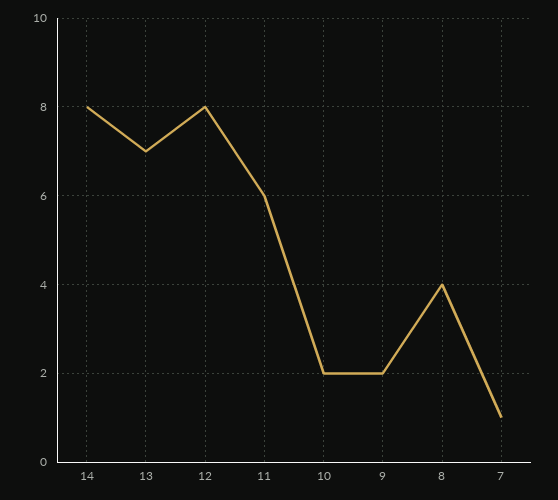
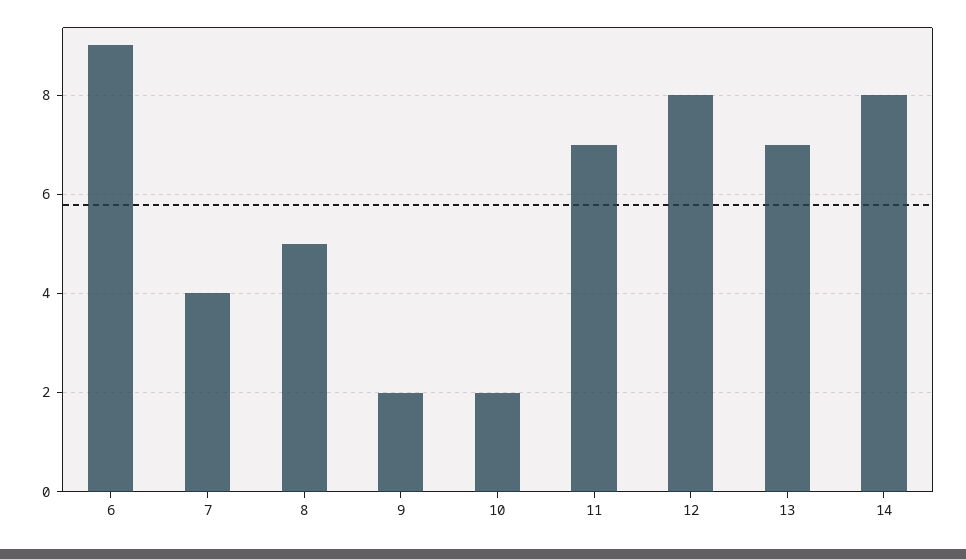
  {
    "14": 8,
    "13": 7,
    "12": 8,
-   "11": 6,
+   "11": 7,
    "10": 2,
    "9": 2,
-   "8": 4,
+   "8": 5,
-   "7": 1
+   "7": 4,
+   "6": 9
  }

